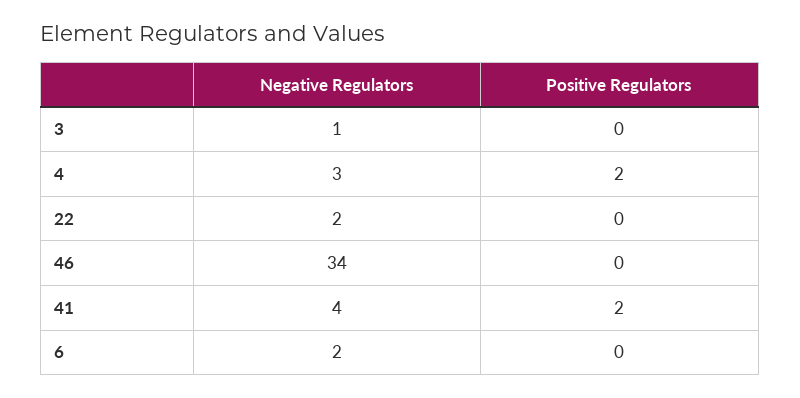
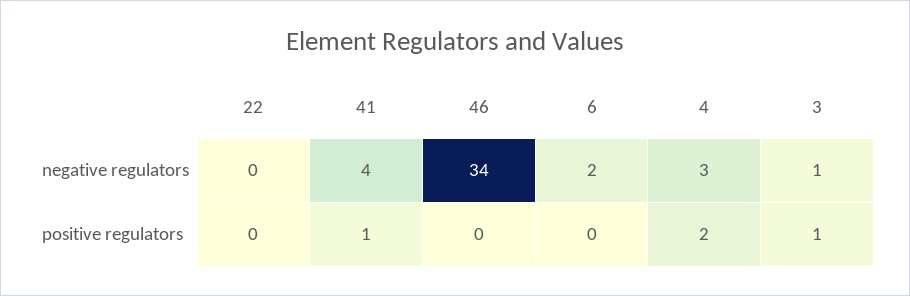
  {
    "Negative Regulators": {
      "3": 1,
      "4": 3,
-     "22": 2,
+     "22": 0,
      "46": 34,
      "41": 4,
      "6": 2
    },
    "Positive Regulators": {
-     "3": 0,
+     "3": 1,
      "4": 2,
      "22": 0,
      "46": 0,
-     "41": 2,
+     "41": 1,
      "6": 0
    }
  }

